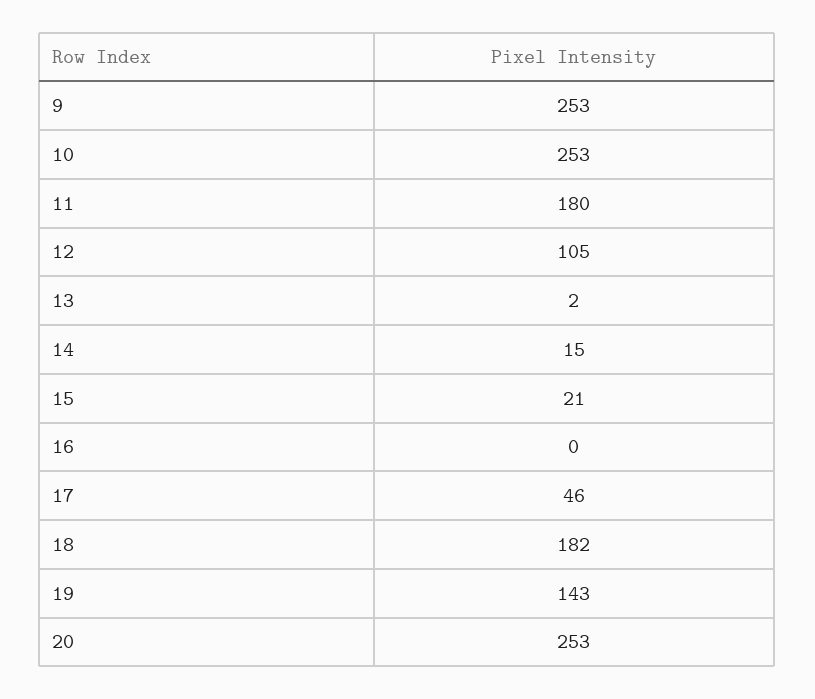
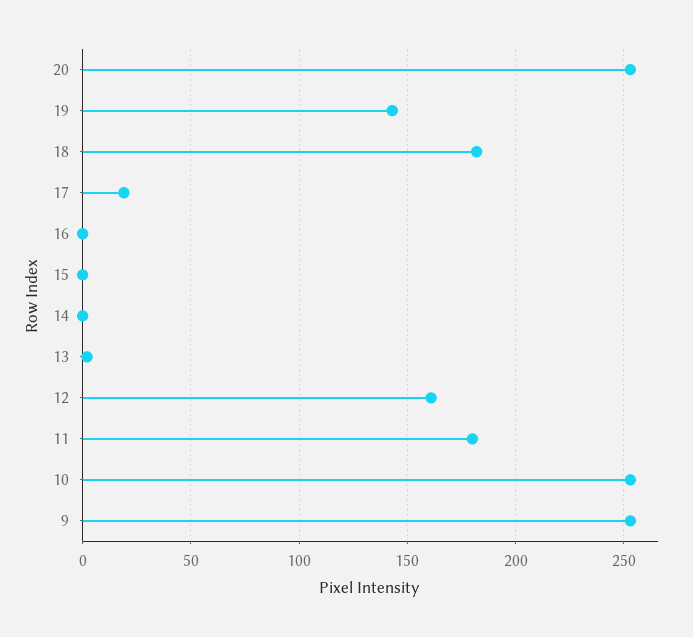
  {
    "9": 253,
    "10": 253,
    "11": 180,
-   "12": 105,
+   "12": 160,
    "13": 2,
-   "14": 15,
+   "14": 0,
-   "15": 21,
+   "15": 0,
    "16": 0,
-   "17": 46,
+   "17": 20,
    "18": 182,
    "19": 143,
    "20": 253
  }

